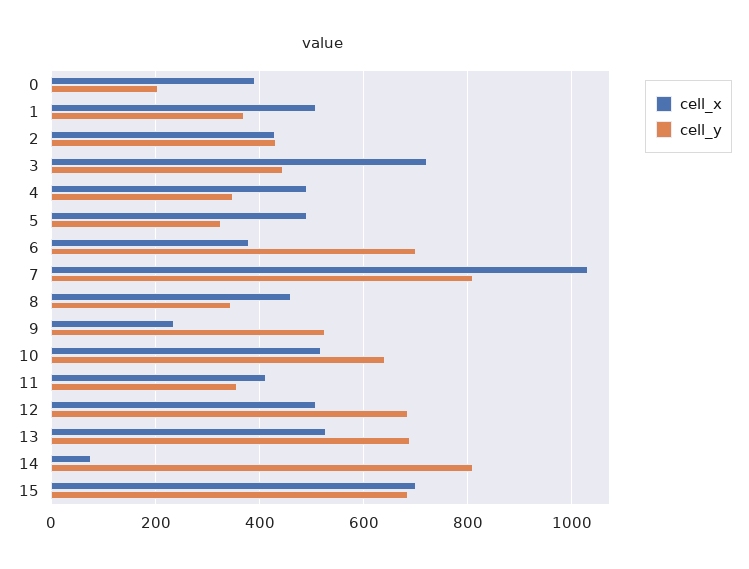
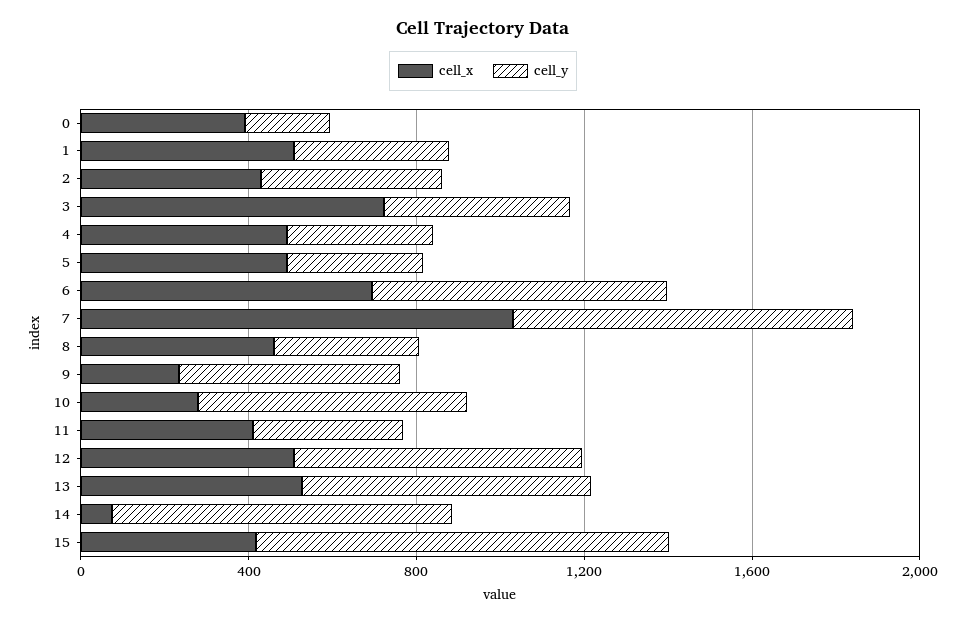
  {
    "cell_x": {
      "0": 400,
      "1": 500,
      "2": 420,
      "3": 720,
      "4": 500,
      "5": 500,
-     "6": 380,
+     "6": 700,
      "7": 1040,
      "8": 460,
      "9": 240,
-     "10": 520,
+     "10": 300,
      "11": 420,
      "12": 500,
      "13": 520,
      "14": 80,
-     "15": 700
+     "15": 400
    },
    "cell_y": {
      "0": 200,
      "1": 360,
      "2": 440,
      "3": 440,
      "4": 340,
      "5": 320,
      "6": 700,
      "7": 800,
      "8": 340,
      "9": 520,
      "10": 640,
      "11": 360,
      "12": 680,
      "13": 680,
      "14": 800,
-     "15": 680
+     "15": 1000
    }
  }

